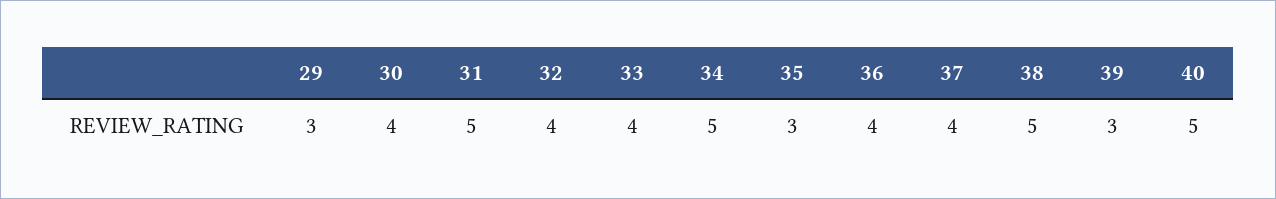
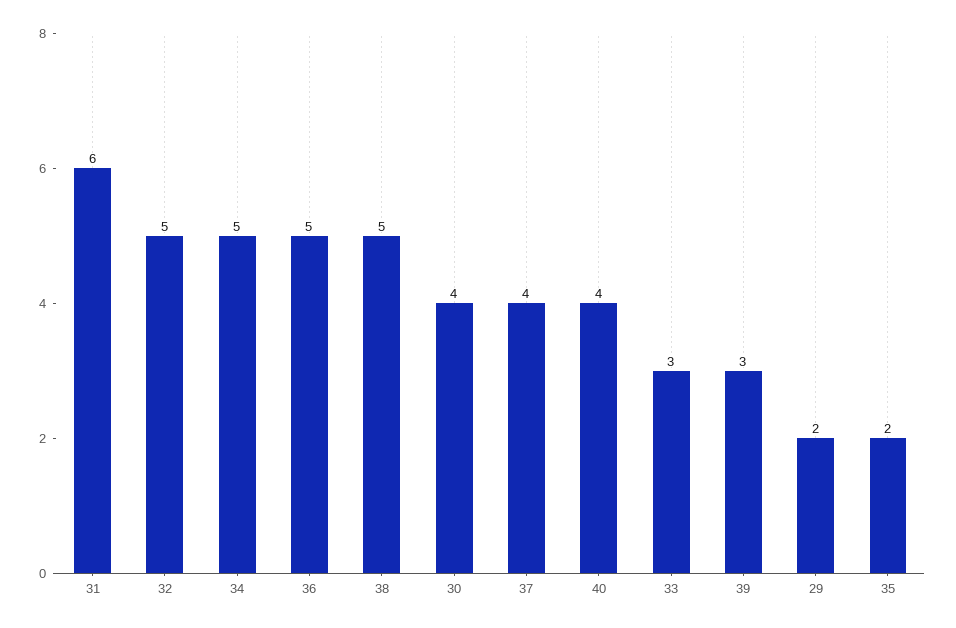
  {
-   "29": 3,
+   "29": 2,
    "30": 4,
-   "31": 5,
+   "31": 6,
-   "32": 4,
+   "32": 5,
-   "33": 4,
+   "33": 3,
    "34": 5,
-   "35": 3,
+   "35": 2,
-   "36": 4,
+   "36": 5,
    "37": 4,
    "38": 5,
    "39": 3,
-   "40": 5
+   "40": 4
  }

